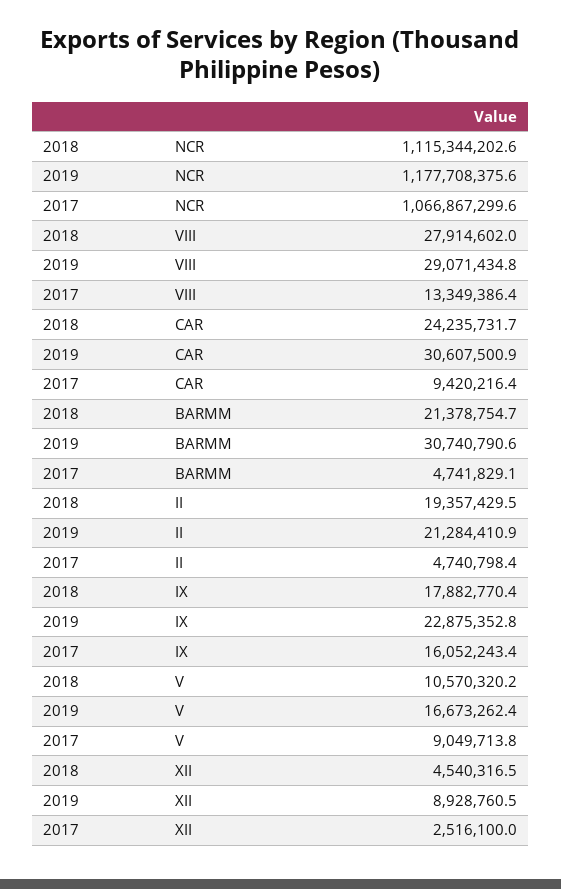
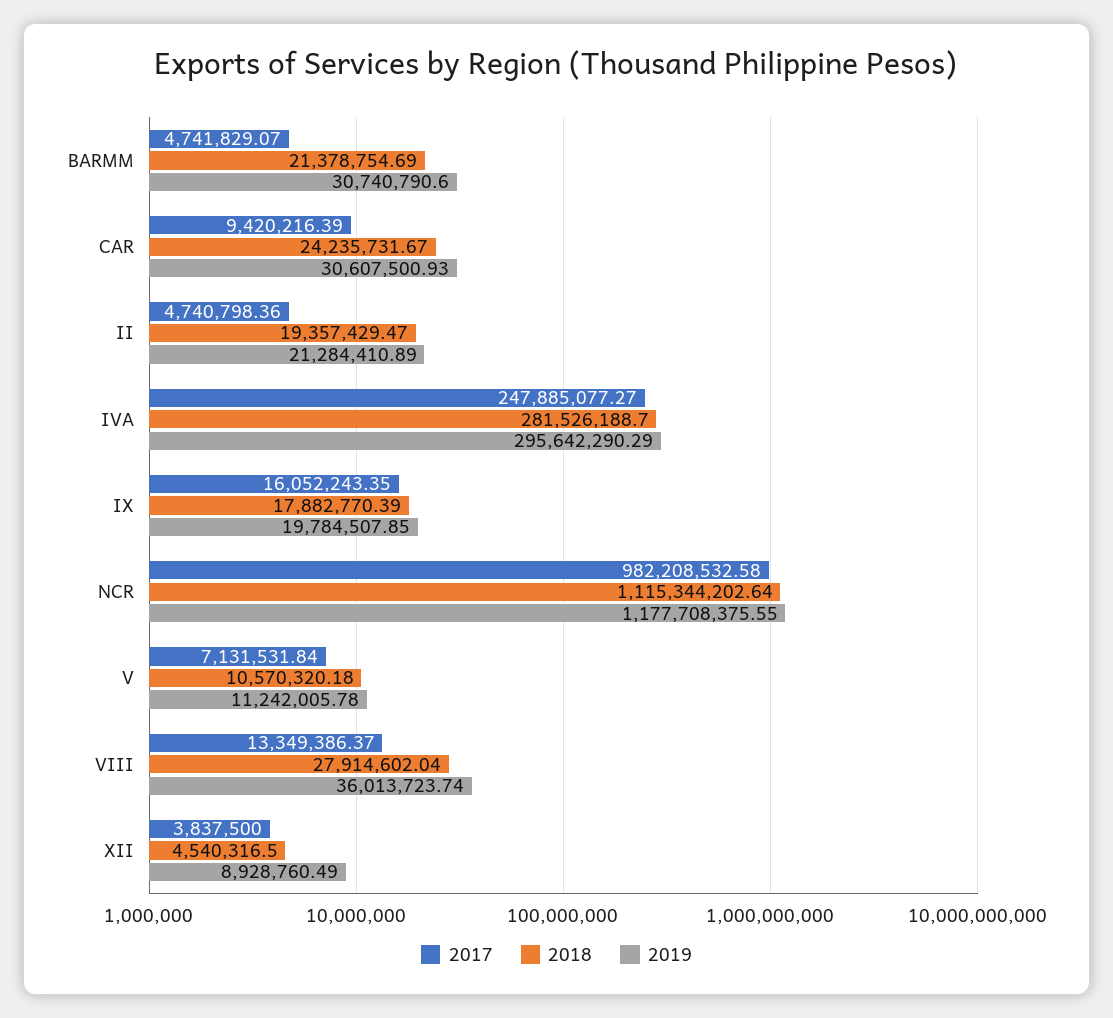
  {
    "2018": {
      "NCR": 1115344202.64,
      "VIII": 27914602.04,
      "CAR": 24235731.67,
      "BARMM": 21378754.69,
      "II": 19357429.47,
      "IX": 17882770.39,
      "V": 10570320.18,
-     "XII": 4540316.5
+     "XII": 4540316.5,
+     "IVA": 281526188.7
    },
    "2019": {
      "NCR": 1177708375.55,
-     "VIII": 29071434.8,
+     "VIII": 36013723.74,
      "CAR": 30607500.93,
      "BARMM": 30740790.6,
      "II": 21284410.89,
-     "IX": 22875352.8,
+     "IX": 19784507.85,
-     "V": 16673262.4,
+     "V": 11242005.78,
-     "XII": 8928760.49
+     "XII": 8928760.49,
+     "IVA": 295642290.29
    },
    "2017": {
-     "NCR": 1066867299.6,
+     "NCR": 982208532.58,
      "VIII": 13349386.37,
      "CAR": 9420216.39,
      "BARMM": 4741829.07,
      "II": 4740798.36,
      "IX": 16052243.35,
-     "V": 9049713.8,
+     "V": 7131531.84,
-     "XII": 2516100
+     "XII": 3837500,
+     "IVA": 247885077.27
    }
  }

